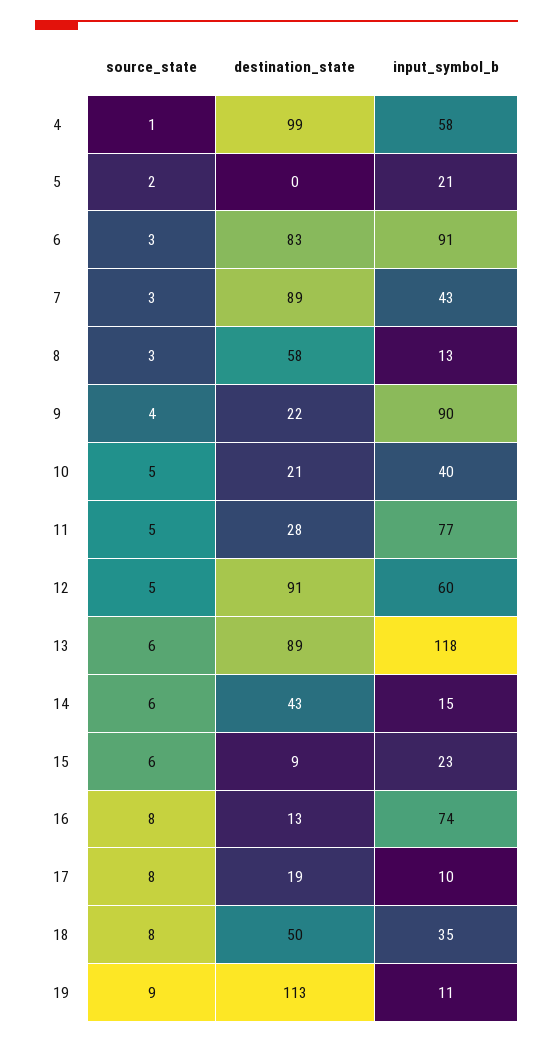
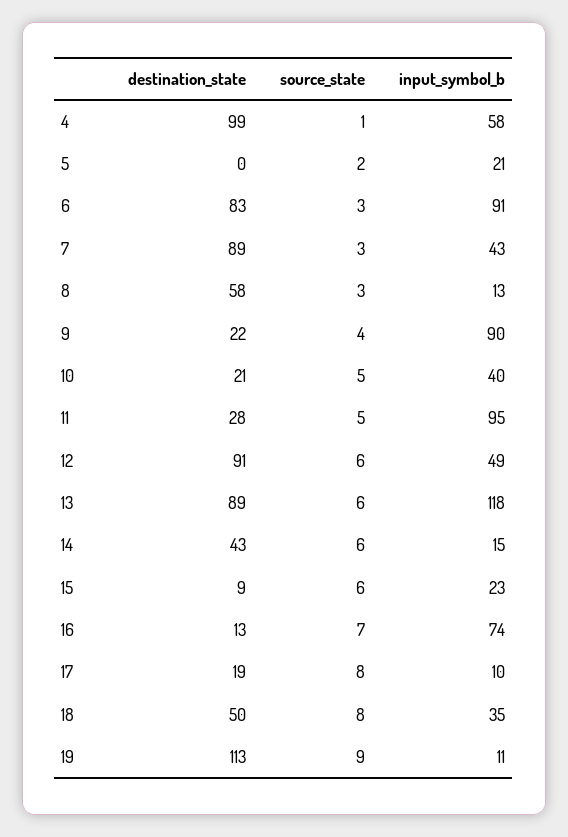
  {
    "source_state": {
      "4": 1,
      "5": 2,
      "6": 3,
      "7": 3,
      "8": 3,
      "9": 4,
      "10": 5,
      "11": 5,
-     "12": 5,
+     "12": 6,
      "13": 6,
      "14": 6,
      "15": 6,
-     "16": 8,
+     "16": 7,
      "17": 8,
      "18": 8,
      "19": 9
    },
    "destination_state": {
      "4": 99,
      "5": 0,
      "6": 83,
      "7": 89,
      "8": 58,
      "9": 22,
      "10": 21,
      "11": 28,
      "12": 91,
      "13": 89,
      "14": 43,
      "15": 9,
      "16": 13,
      "17": 19,
      "18": 50,
      "19": 113
    },
    "input_symbol_b": {
      "4": 58,
      "5": 21,
      "6": 91,
      "7": 43,
      "8": 13,
      "9": 90,
      "10": 40,
-     "11": 77,
+     "11": 95,
-     "12": 60,
+     "12": 49,
      "13": 118,
      "14": 15,
      "15": 23,
      "16": 74,
      "17": 10,
      "18": 35,
      "19": 11
    }
  }

